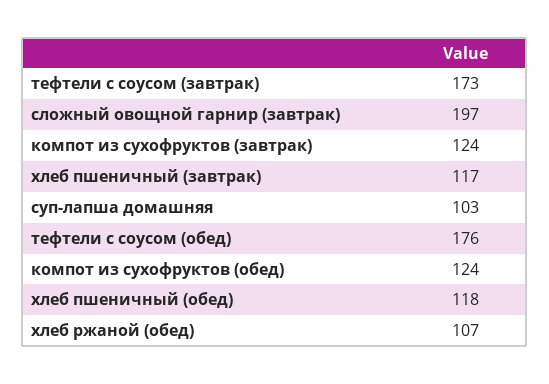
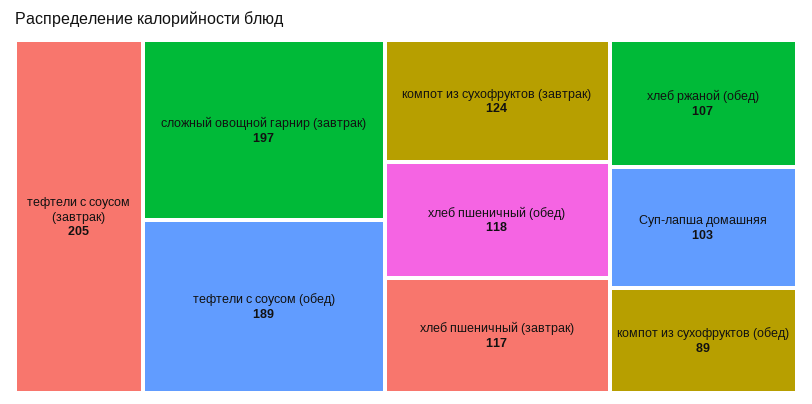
  {
-   "тефтели с соусом (завтрак)": 173,
+   "тефтели с соусом (завтрак)": 205,
    "сложный овощной гарнир (завтрак)": 197,
    "компот из сухофруктов (завтрак)": 124,
    "хлеб пшеничный (завтрак)": 117,
    "суп-лапша домашняя": 103,
-   "тефтели с соусом (обед)": 176,
+   "тефтели с соусом (обед)": 189,
-   "компот из сухофруктов (обед)": 124,
+   "компот из сухофруктов (обед)": 89,
    "хлеб пшеничный (обед)": 118,
    "хлеб ржаной (обед)": 107
  }

